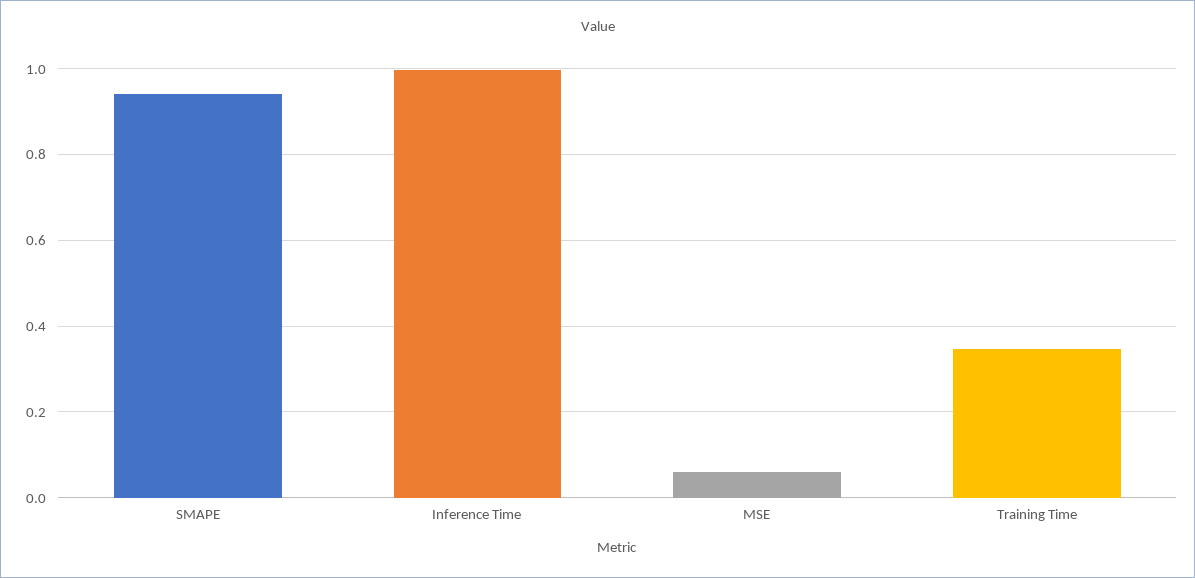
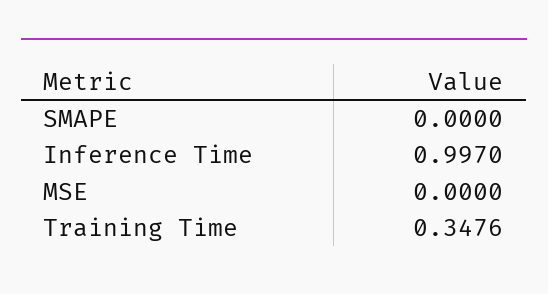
  {
-   "SMAPE": 0.94,
+   "SMAPE": 0,
    "Inference Time": 0.997,
-   "MSE": 0.06,
+   "MSE": 0,
    "Training Time": 0.3476
  }

